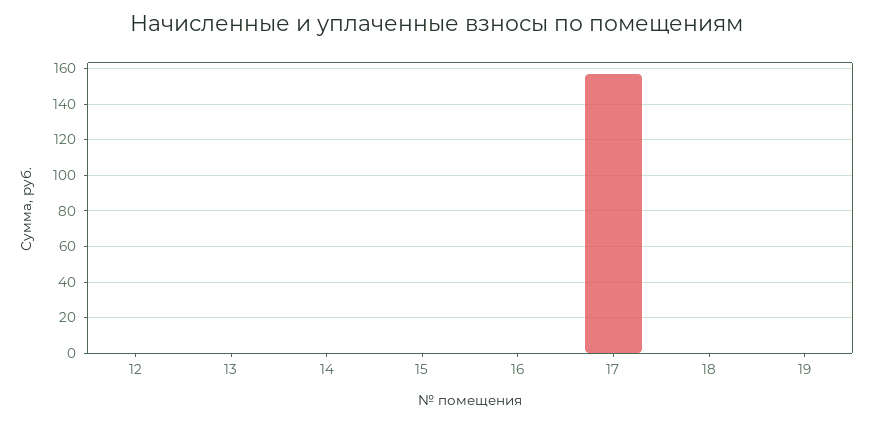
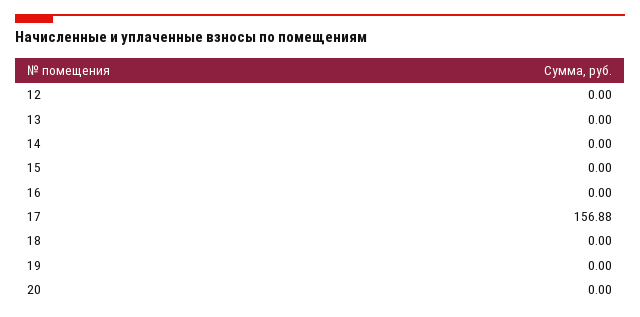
  {
    "12": 0,
    "13": 0,
    "14": 0,
    "15": 0,
    "16": 0,
    "17": 156.88,
    "18": 0,
-   "19": 0
+   "19": 0,
+   "20": 0
  }

